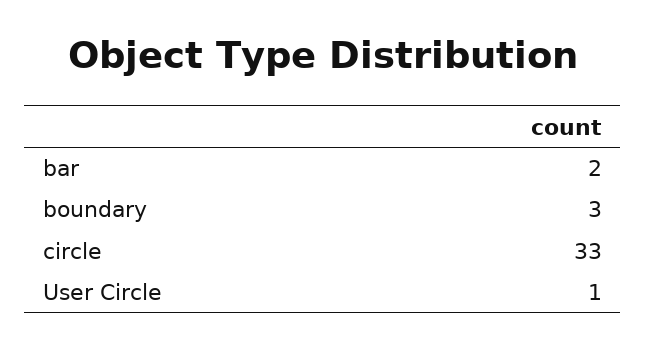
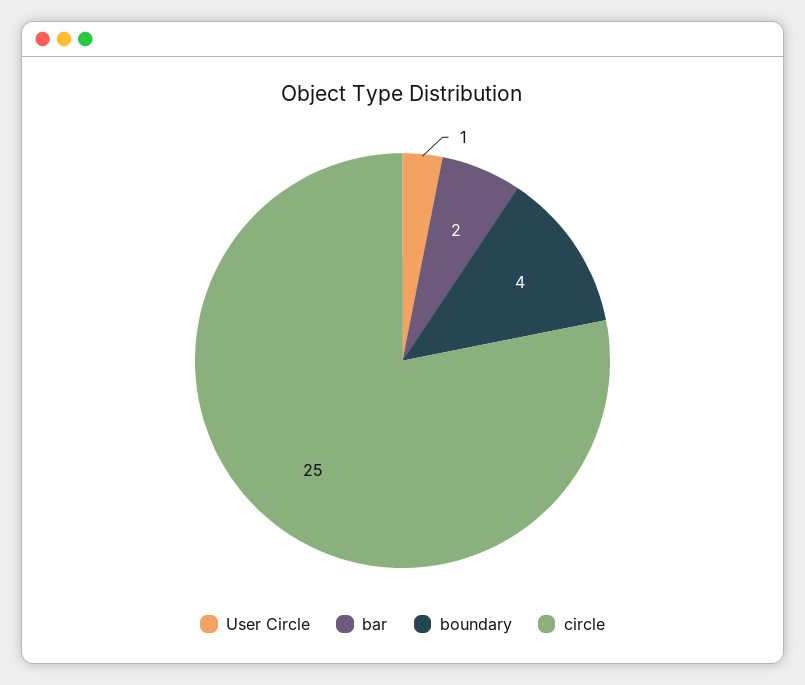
  {
    "bar": 2,
-   "boundary": 3,
+   "boundary": 4,
-   "circle": 33,
+   "circle": 25,
    "User Circle": 1
  }

